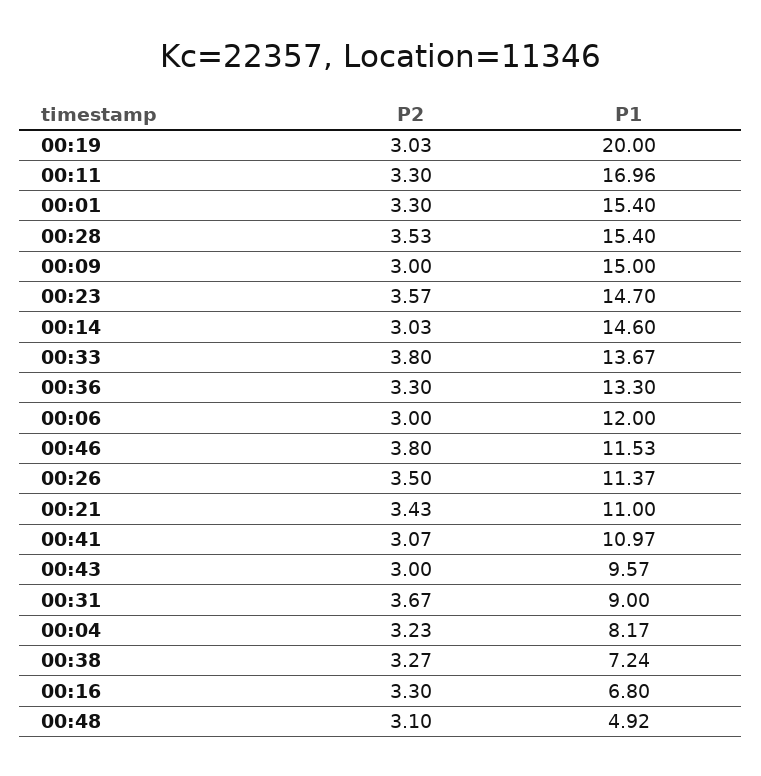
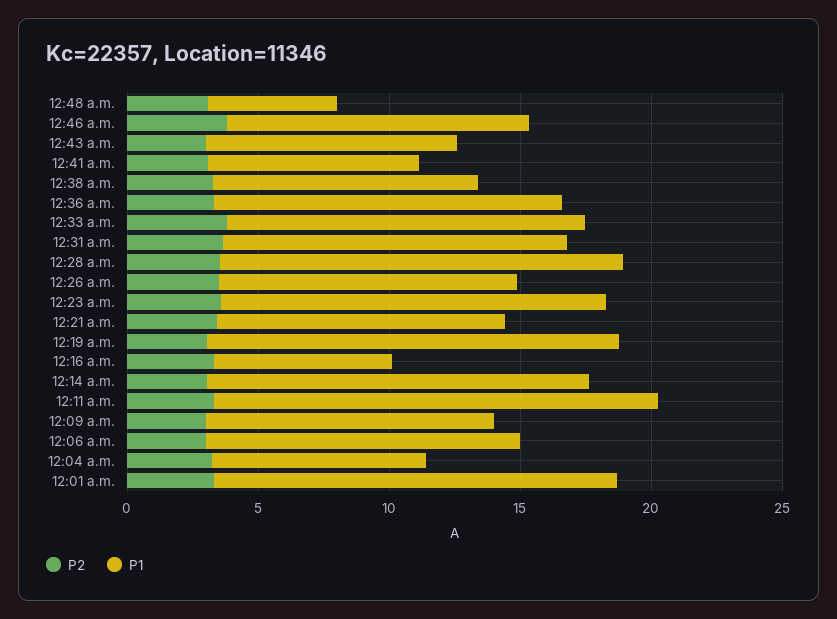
  {
    "P2": {
      "00:19": 3.03,
      "00:11": 3.3,
      "00:01": 3.3,
      "00:28": 3.53,
      "00:09": 3,
      "00:23": 3.57,
      "00:14": 3.03,
      "00:33": 3.8,
      "00:36": 3.3,
      "00:06": 3,
      "00:46": 3.8,
      "00:26": 3.5,
      "00:21": 3.43,
      "00:41": 3.07,
      "00:43": 3,
      "00:31": 3.67,
      "00:04": 3.23,
      "00:38": 3.27,
      "00:16": 3.3,
      "00:48": 3.1
    },
    "P1": {
-     "00:19": 20,
+     "00:19": 16,
      "00:11": 16.96,
      "00:01": 15.4,
      "00:28": 15.4,
-     "00:09": 15,
+     "00:09": 11,
      "00:23": 14.7,
      "00:14": 14.6,
      "00:33": 13.67,
      "00:36": 13.3,
      "00:06": 12,
      "00:46": 11.53,
      "00:26": 11.37,
      "00:21": 11,
-     "00:41": 10.97,
+     "00:41": 8,
      "00:43": 9.57,
-     "00:31": 9,
+     "00:31": 13,
      "00:04": 8.17,
-     "00:38": 7.24,
+     "00:38": 10,
      "00:16": 6.8,
      "00:48": 4.92
    }
  }

